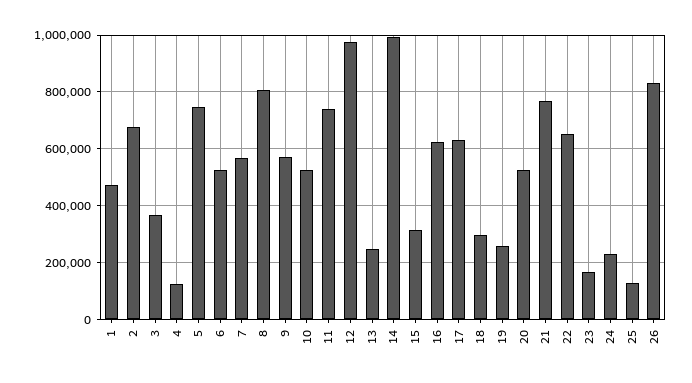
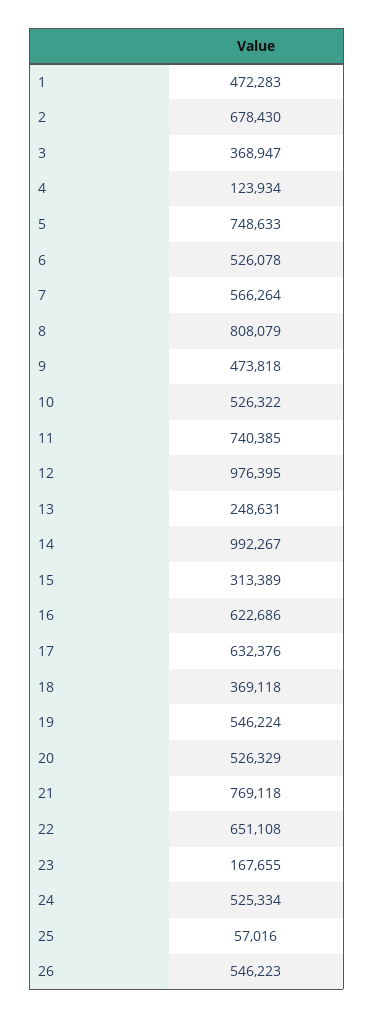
  {
    "1": 472283,
    "2": 678430,
    "3": 368947,
    "4": 123934,
    "5": 748633,
    "6": 526078,
    "7": 566264,
    "8": 808079,
-   "9": 575000,
+   "9": 473818,
    "10": 526322,
    "11": 740385,
    "12": 976395,
    "13": 248631,
    "14": 992267,
    "15": 313389,
    "16": 622686,
    "17": 632376,
-   "18": 300000,
+   "18": 369118,
-   "19": 250000,
+   "19": 546224,
    "20": 526329,
    "21": 769118,
    "22": 651108,
    "23": 167655,
-   "24": 225000,
+   "24": 525334,
-   "25": 125000,
+   "25": 57016,
-   "26": 825000
+   "26": 546223
  }

